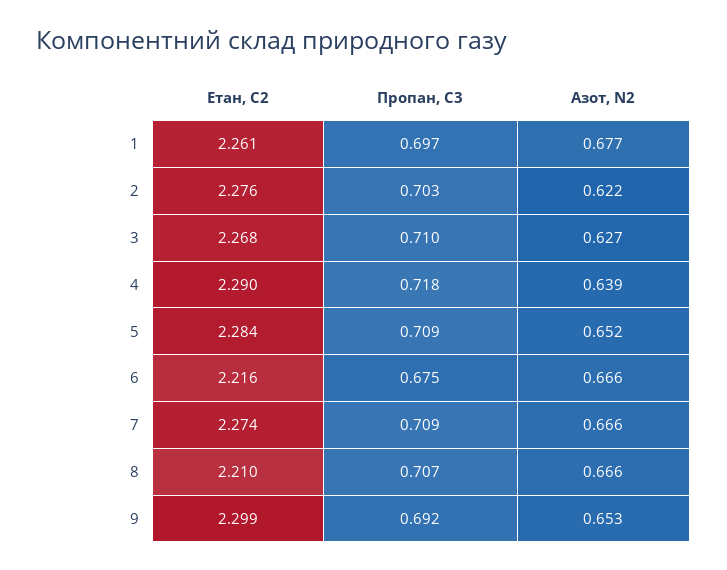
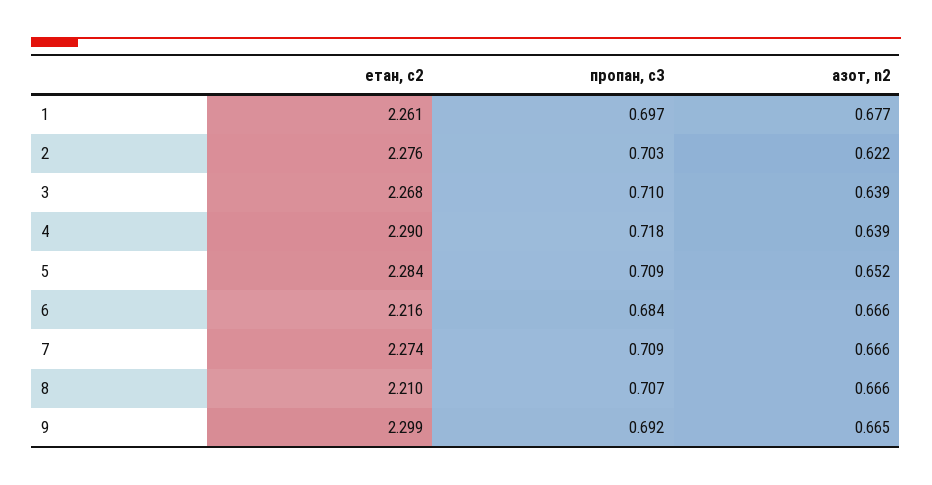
  {
    "Етан, С2": {
      "1": 2.261,
      "2": 2.276,
      "3": 2.268,
      "4": 2.29,
      "5": 2.284,
      "6": 2.216,
      "7": 2.274,
      "8": 2.21,
      "9": 2.299
    },
    "Пропан, С3": {
      "1": 0.697,
      "2": 0.703,
      "3": 0.71,
      "4": 0.718,
      "5": 0.709,
-     "6": 0.675,
+     "6": 0.684,
      "7": 0.709,
      "8": 0.707,
      "9": 0.692
    },
    "Азот, N2": {
      "1": 0.677,
      "2": 0.622,
-     "3": 0.627,
+     "3": 0.639,
      "4": 0.639,
      "5": 0.652,
      "6": 0.666,
      "7": 0.666,
      "8": 0.666,
-     "9": 0.653
+     "9": 0.665
    }
  }

